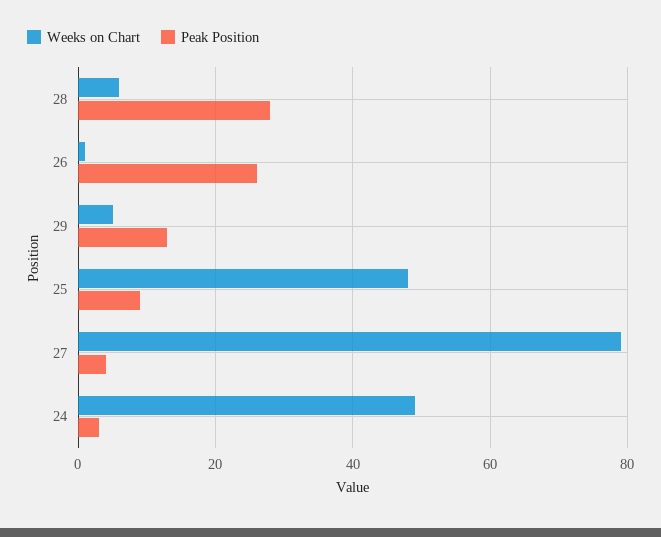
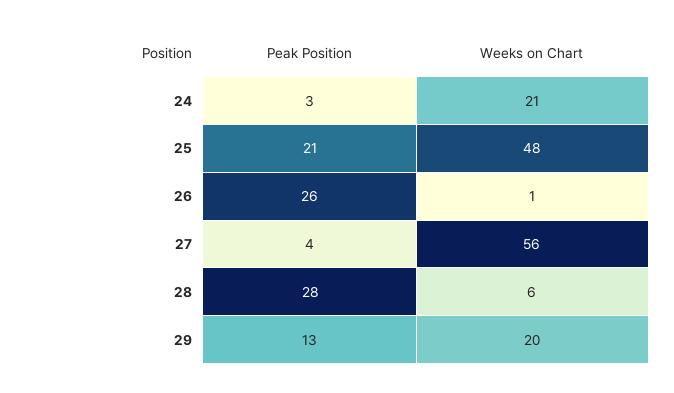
  {
    "Weeks on Chart": {
      "28": 6,
      "26": 1,
-     "29": 5,
+     "29": 20,
      "25": 48,
-     "27": 80,
+     "27": 56,
-     "24": 50
+     "24": 21
    },
    "Peak Position": {
      "28": 28,
      "26": 26,
      "29": 13,
-     "25": 10,
+     "25": 21,
      "27": 4,
      "24": 3
    }
  }

